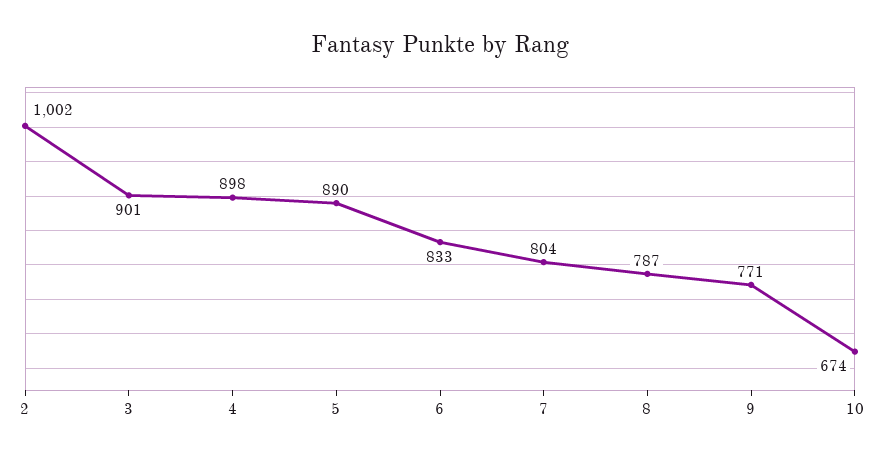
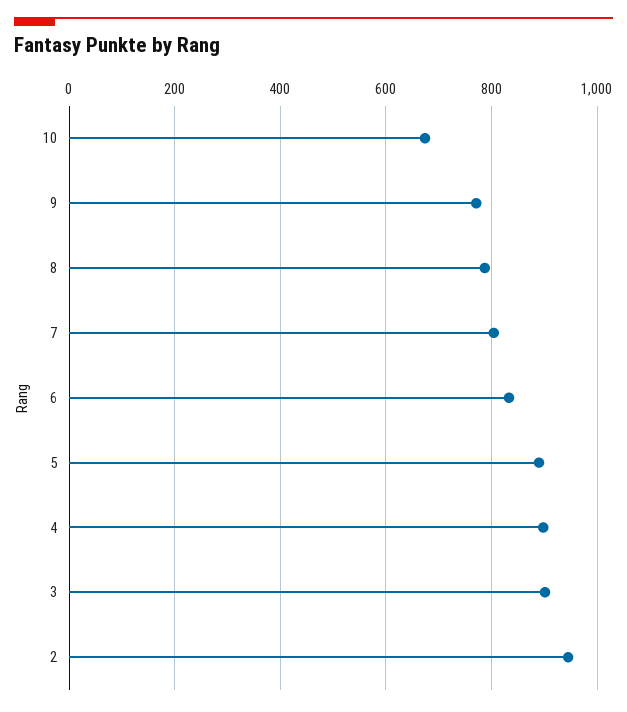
  {
-   "2": 1002,
+   "2": 940,
    "3": 901,
    "4": 898,
    "5": 890,
    "6": 833,
    "7": 804,
    "8": 787,
    "9": 771,
    "10": 674
  }

